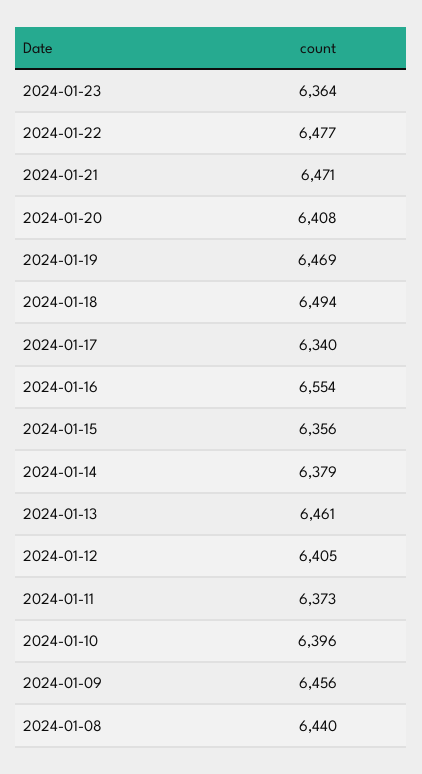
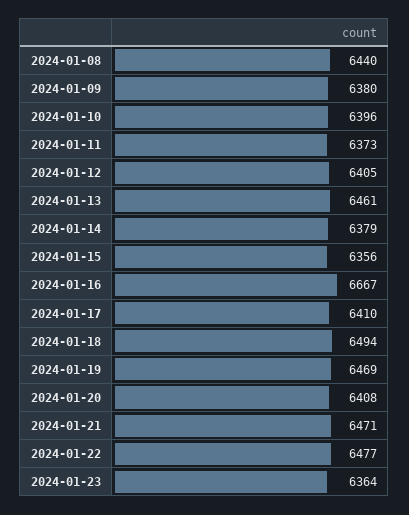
  {
    "2024-01-23": 6364,
    "2024-01-22": 6477,
    "2024-01-21": 6471,
    "2024-01-20": 6408,
    "2024-01-19": 6469,
    "2024-01-18": 6494,
-   "2024-01-17": 6340,
+   "2024-01-17": 6410,
-   "2024-01-16": 6554,
+   "2024-01-16": 6667,
    "2024-01-15": 6356,
    "2024-01-14": 6379,
    "2024-01-13": 6461,
    "2024-01-12": 6405,
    "2024-01-11": 6373,
    "2024-01-10": 6396,
-   "2024-01-09": 6456,
+   "2024-01-09": 6380,
    "2024-01-08": 6440
  }

